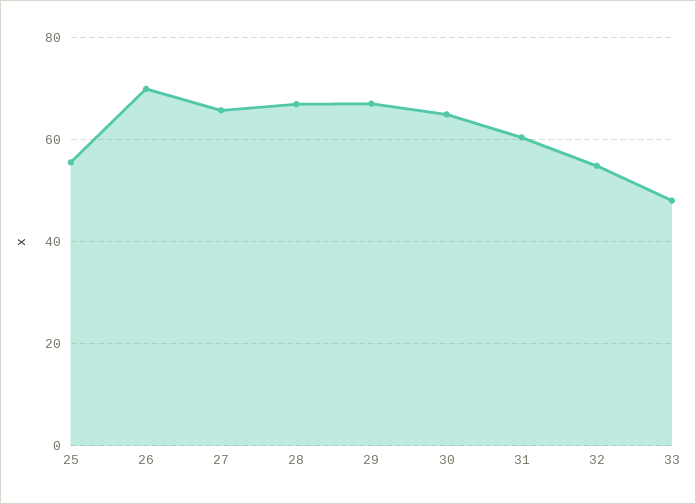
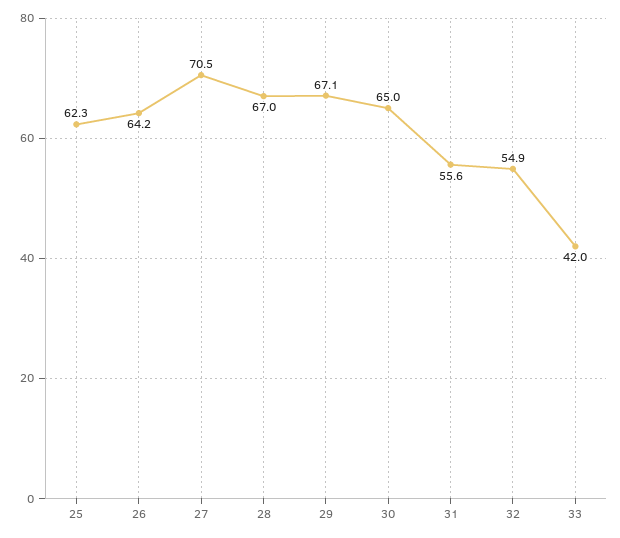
  {
-   "25": 56,
+   "25": 62.3,
-   "26": 70,
+   "26": 64.2,
-   "27": 66,
+   "27": 70.5,
    "28": 67,
    "29": 67.1,
    "30": 65,
-   "31": 60,
+   "31": 55.6,
    "32": 54.9,
-   "33": 48
+   "33": 42
  }

